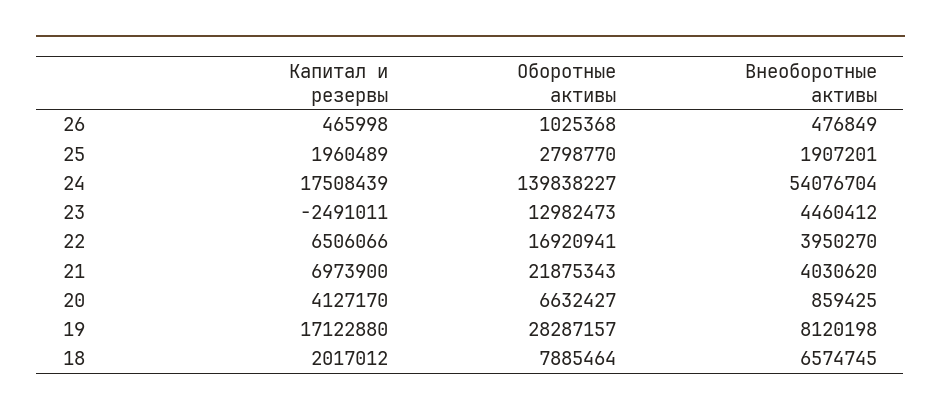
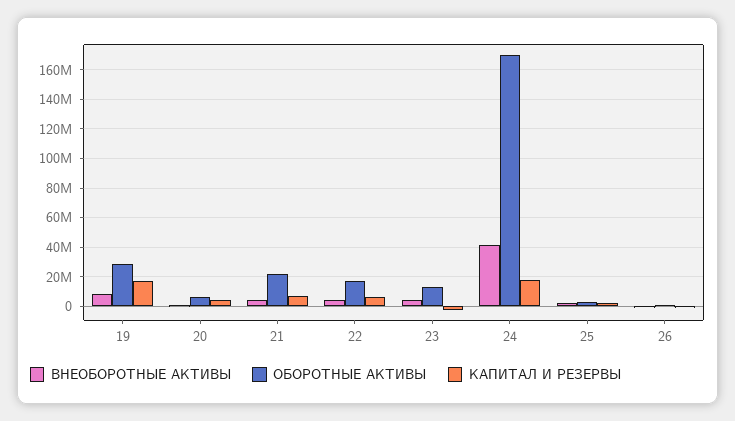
  {
    "Капитал и резервы": {
      "26": 465998,
      "25": 1960489,
      "24": 17508439,
      "23": -2491011,
      "22": 6506066,
      "21": 6973900,
      "20": 4127170,
-     "19": 17122880,
+     "19": 17122880
-     "18": 2017012
    },
    "Оборотные активы": {
      "26": 1025368,
      "25": 2798770,
-     "24": 139838227,
+     "24": 170000000,
      "23": 12982473,
      "22": 16920941,
      "21": 21875343,
      "20": 6632427,
-     "19": 28287157,
+     "19": 28287157
-     "18": 7885464
    },
    "Внеоборотные активы": {
      "26": 476849,
      "25": 1907201,
-     "24": 54076704,
+     "24": 40000000,
      "23": 4460412,
      "22": 3950270,
      "21": 4030620,
      "20": 859425,
-     "19": 8120198,
+     "19": 8120198
-     "18": 6574745
    }
  }

